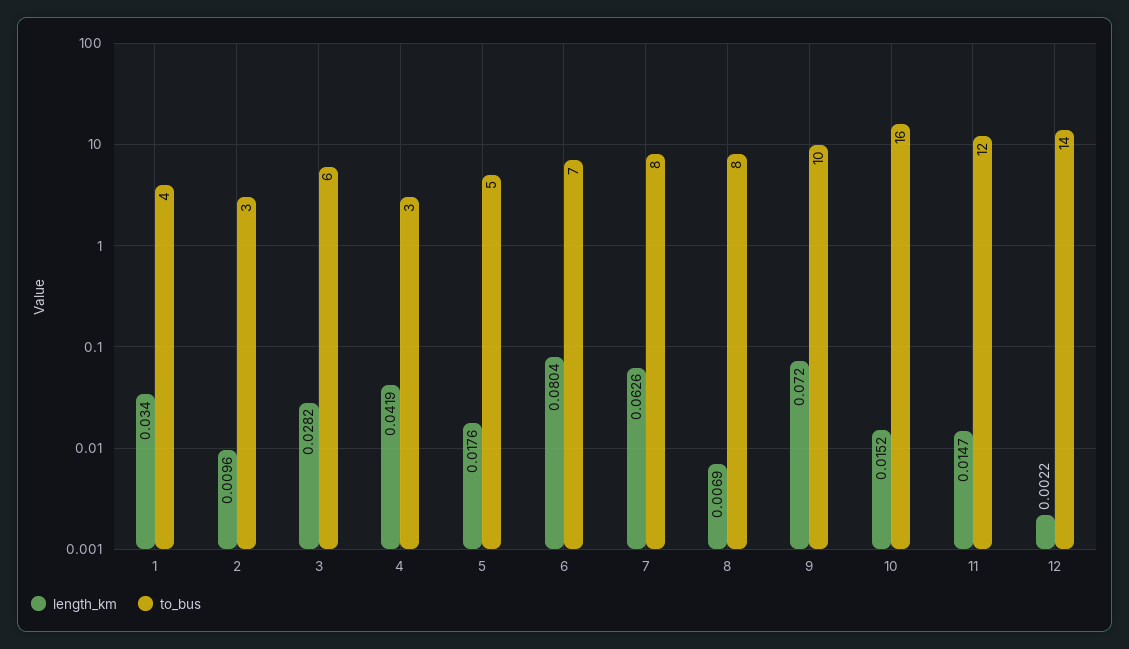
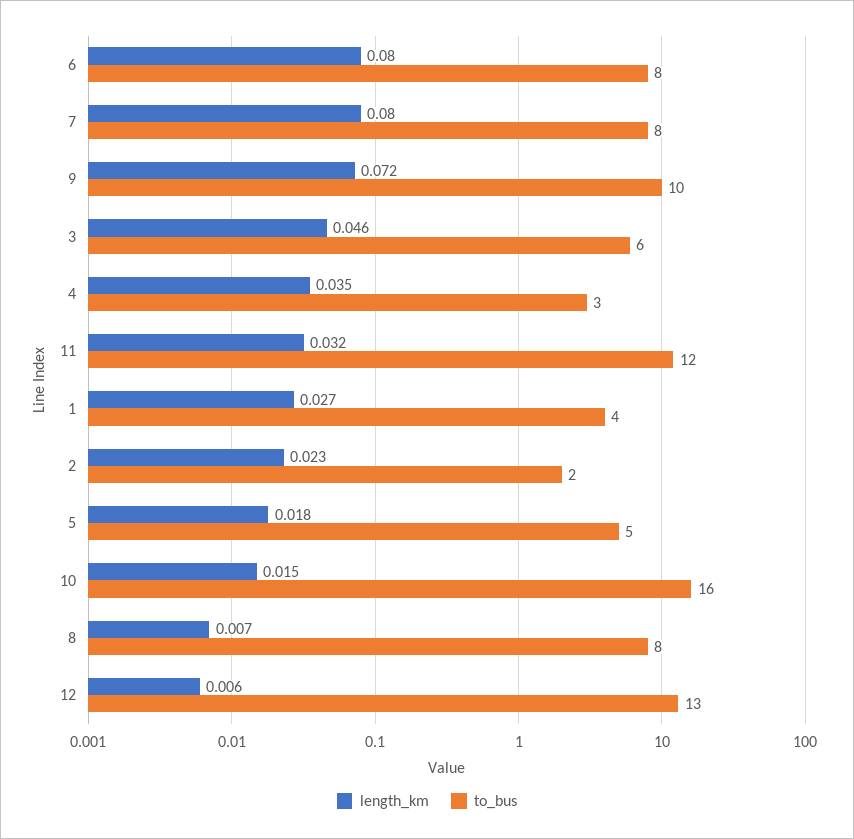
  {
    "length_km": {
-     "1": 0.034,
+     "1": 0.027,
-     "2": 0.0096,
+     "2": 0.023,
-     "3": 0.0282,
+     "3": 0.046,
-     "4": 0.0419,
+     "4": 0.035,
      "5": 0.0176,
      "6": 0.0804,
-     "7": 0.0626,
+     "7": 0.08,
      "8": 0.0069,
      "9": 0.072,
      "10": 0.0152,
-     "11": 0.0147,
+     "11": 0.032,
-     "12": 0.0022
+     "12": 0.006
    },
    "to_bus": {
      "1": 4,
-     "2": 3,
+     "2": 2,
      "3": 6,
      "4": 3,
      "5": 5,
-     "6": 7,
+     "6": 8,
      "7": 8,
      "8": 8,
      "9": 10,
      "10": 16,
      "11": 12,
-     "12": 14
+     "12": 13
    }
  }

